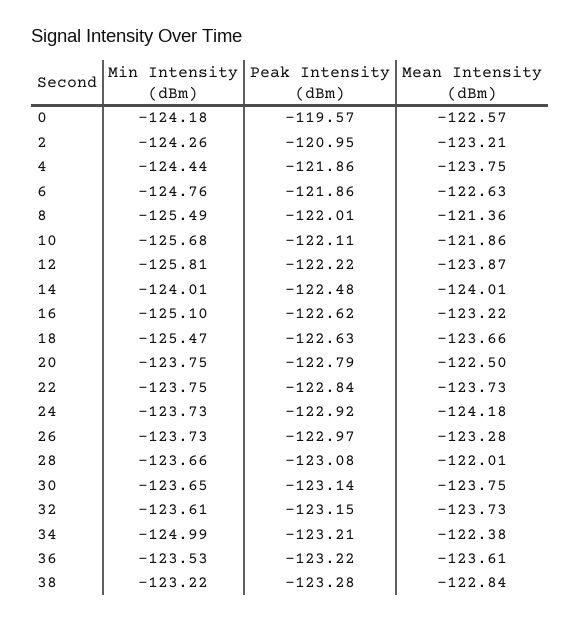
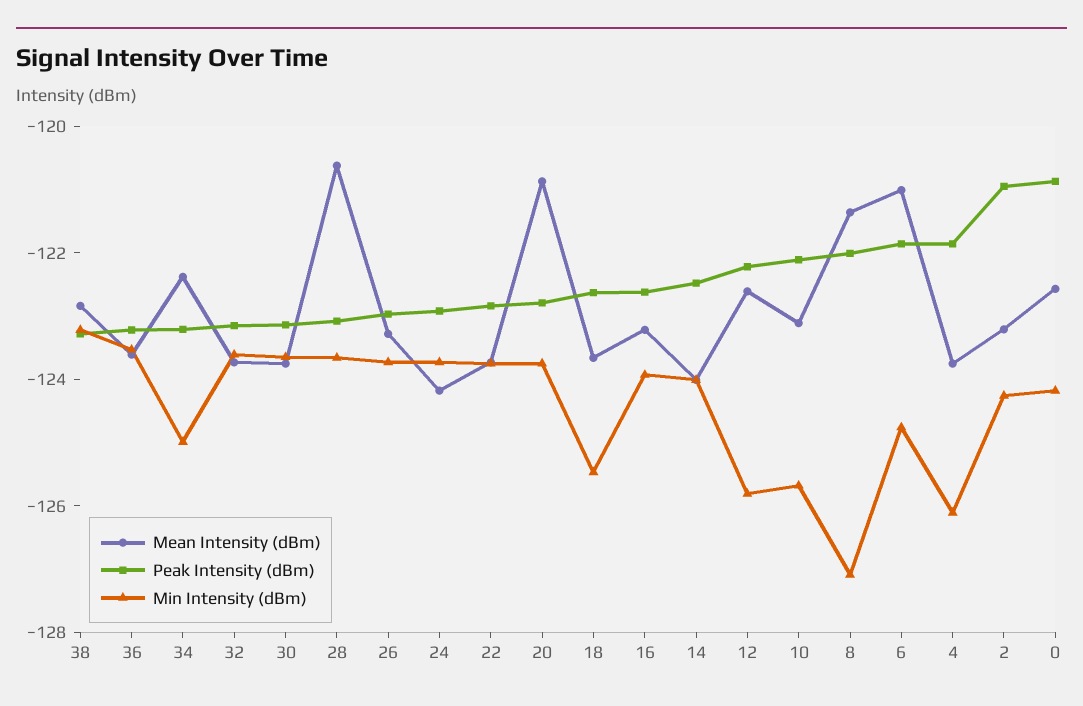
  {
    "Min Intensity (dBm)": {
      "0": -124.18,
      "2": -124.26,
-     "4": -124.44,
+     "4": -126,
      "6": -124.76,
-     "8": -125.49,
+     "8": -127,
      "10": -125.68,
      "12": -125.81,
      "14": -124.01,
-     "16": -125.1,
+     "16": -124,
      "18": -125.47,
      "20": -123.75,
      "22": -123.75,
      "24": -123.73,
      "26": -123.73,
      "28": -123.66,
      "30": -123.65,
      "32": -123.61,
      "34": -124.99,
      "36": -123.53,
      "38": -123.22
    },
    "Peak Intensity (dBm)": {
-     "0": -119.57,
+     "0": -121,
      "2": -120.95,
      "4": -121.86,
      "6": -121.86,
      "8": -122.01,
      "10": -122.11,
      "12": -122.22,
      "14": -122.48,
      "16": -122.62,
      "18": -122.63,
      "20": -122.79,
      "22": -122.84,
      "24": -122.92,
      "26": -122.97,
      "28": -123.08,
      "30": -123.14,
      "32": -123.15,
      "34": -123.21,
      "36": -123.22,
      "38": -123.28
    },
    "Mean Intensity (dBm)": {
      "0": -122.57,
      "2": -123.21,
      "4": -123.75,
-     "6": -122.63,
+     "6": -121,
      "8": -121.36,
-     "10": -121.86,
+     "10": -123,
-     "12": -123.87,
+     "12": -122.5,
      "14": -124.01,
      "16": -123.22,
      "18": -123.66,
-     "20": -122.5,
+     "20": -121,
      "22": -123.73,
      "24": -124.18,
      "26": -123.28,
-     "28": -122.01,
+     "28": -120.5,
      "30": -123.75,
      "32": -123.73,
      "34": -122.38,
      "36": -123.61,
      "38": -122.84
    }
  }

